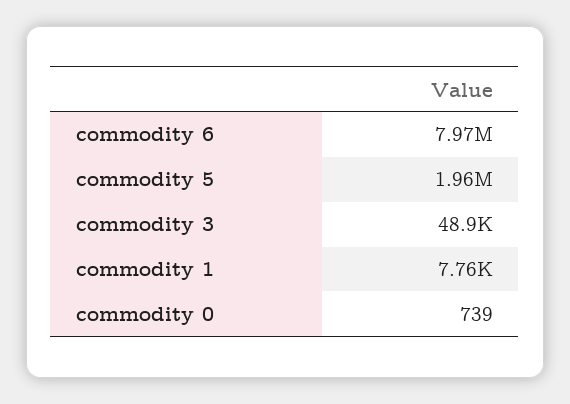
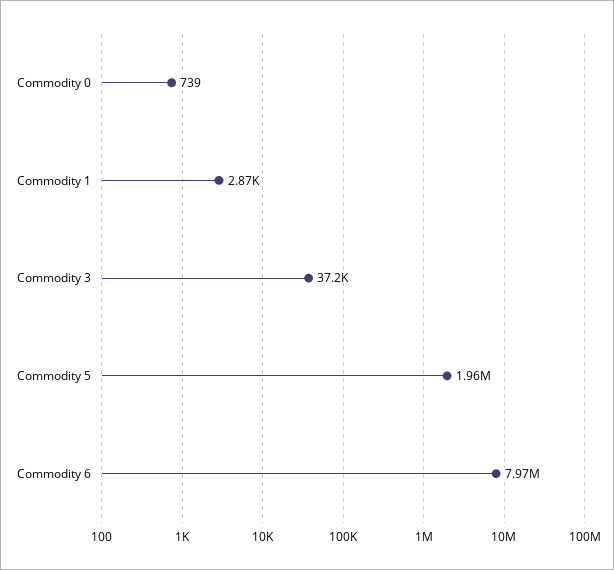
  {
    "commodity 6": 7970000,
    "commodity 5": 1960000,
-   "commodity 3": 48900,
+   "commodity 3": 37200,
-   "commodity 1": 7760,
+   "commodity 1": 2870,
    "commodity 0": 739
  }

